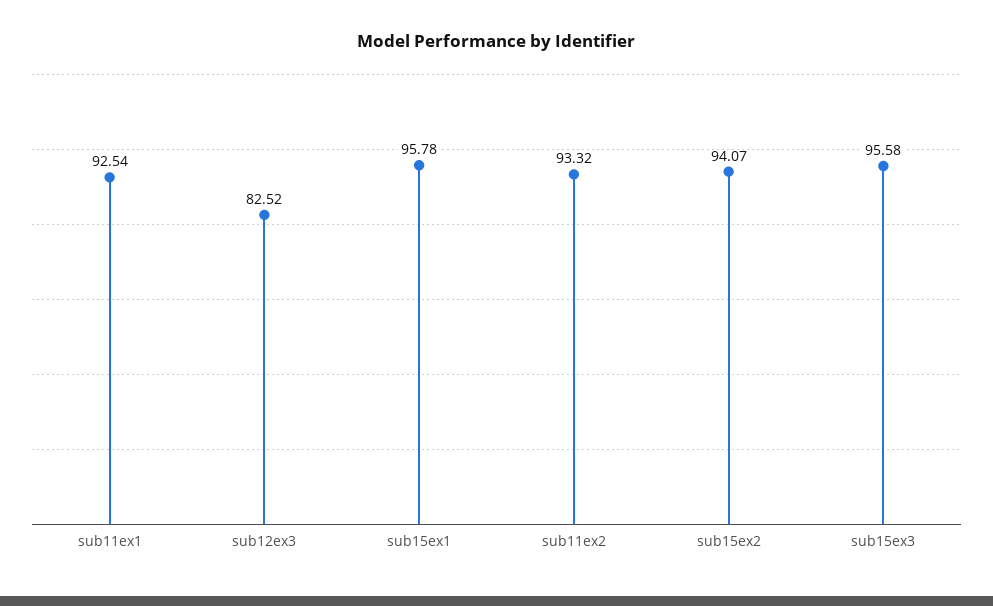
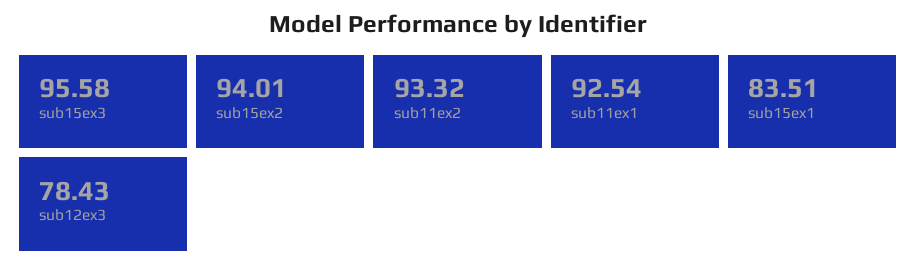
  {
    "sub11ex1": 92.54,
-   "sub12ex3": 82.52,
+   "sub12ex3": 78.43,
-   "sub15ex1": 95.78,
+   "sub15ex1": 83.51,
    "sub11ex2": 93.32,
-   "sub15ex2": 94.07,
+   "sub15ex2": 94.01,
    "sub15ex3": 95.58
  }

